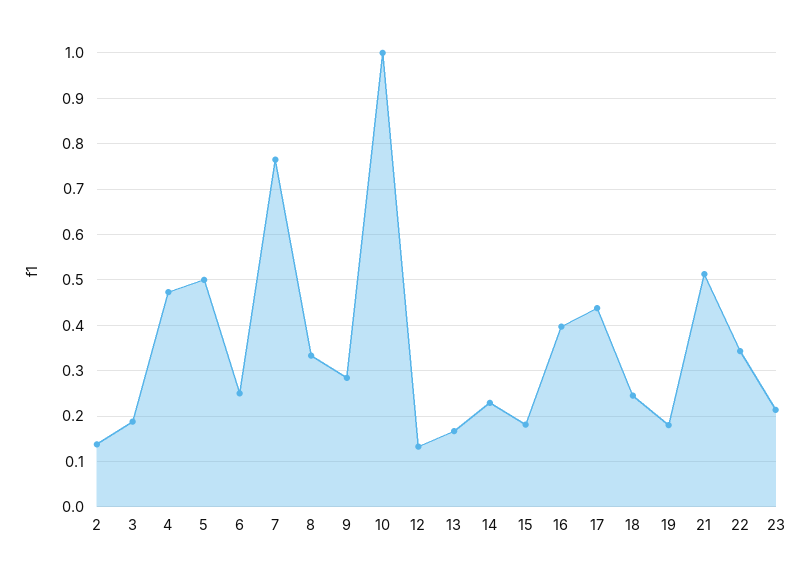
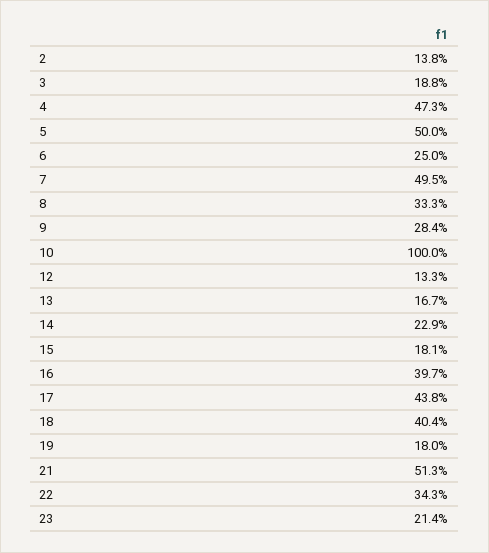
  {
    "2": 0.138,
    "3": 0.188,
    "4": 0.473,
    "5": 0.5,
    "6": 0.25,
-   "7": 0.76,
+   "7": 0.495,
    "8": 0.333,
    "9": 0.284,
    "10": 1,
    "12": 0.133,
    "13": 0.167,
    "14": 0.229,
    "15": 0.181,
    "16": 0.397,
    "17": 0.438,
-   "18": 0.24,
+   "18": 0.404,
    "19": 0.18,
    "21": 0.513,
    "22": 0.343,
    "23": 0.214
  }

